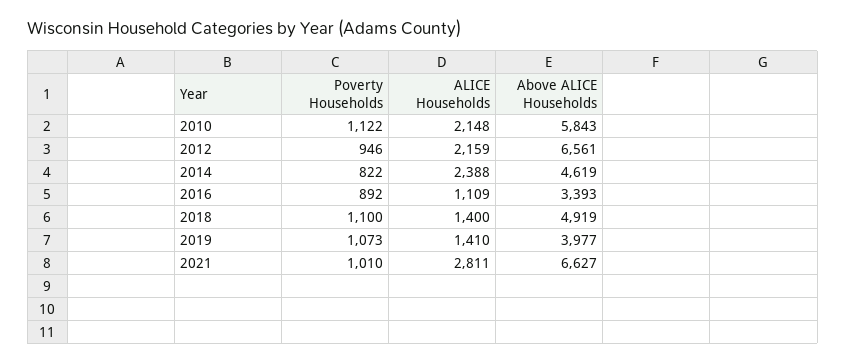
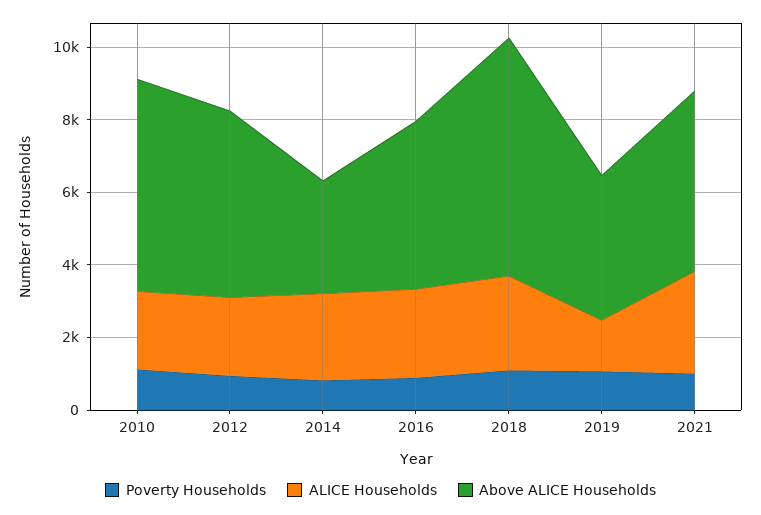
  {
    "Poverty Households": {
      "2010": 1122,
      "2012": 946,
      "2014": 822,
      "2016": 892,
      "2018": 1100,
      "2019": 1073,
      "2021": 1010
    },
    "ALICE Households": {
      "2010": 2148,
      "2012": 2159,
      "2014": 2388,
-     "2016": 1109,
+     "2016": 2500,
-     "2018": 1400,
+     "2018": 2500,
      "2019": 1410,
      "2021": 2811
    },
    "Above ALICE Households": {
      "2010": 5843,
-     "2012": 6561,
+     "2012": 5000,
-     "2014": 4619,
+     "2014": 3000,
-     "2016": 3393,
+     "2016": 4500,
-     "2018": 4919,
+     "2018": 6500,
      "2019": 3977,
-     "2021": 6627
+     "2021": 5000
    }
  }

